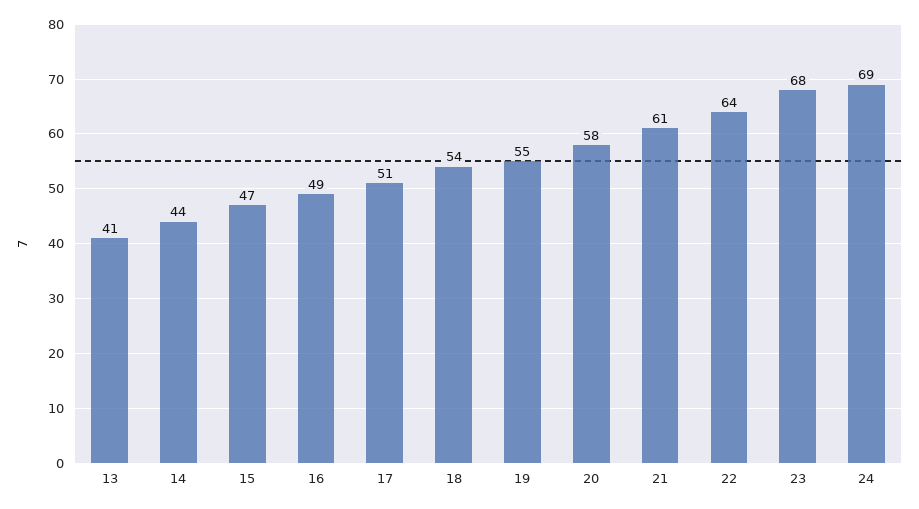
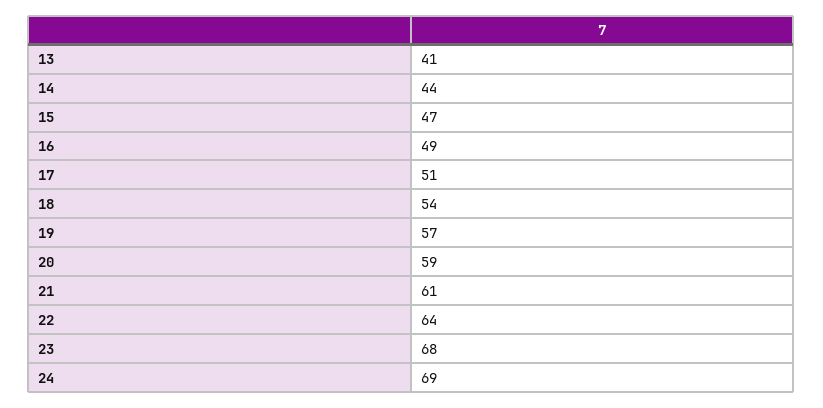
  {
    "13": 41,
    "14": 44,
    "15": 47,
    "16": 49,
    "17": 51,
    "18": 54,
-   "19": 55,
+   "19": 57,
-   "20": 58,
+   "20": 59,
    "21": 61,
    "22": 64,
    "23": 68,
    "24": 69
  }

